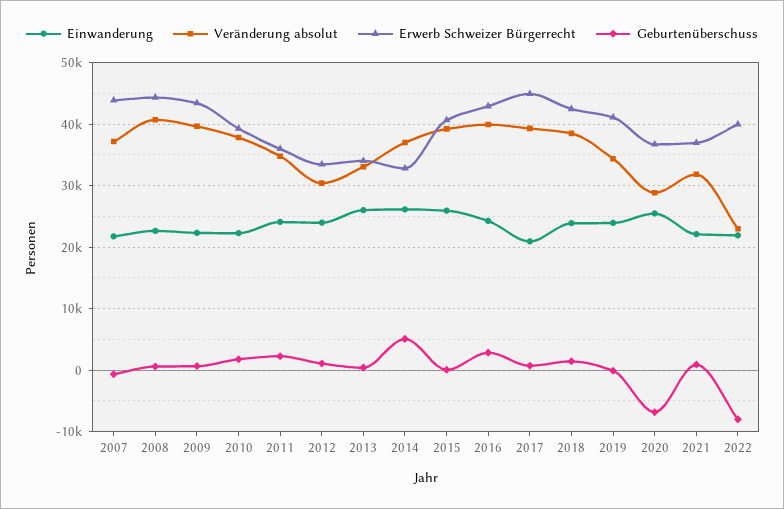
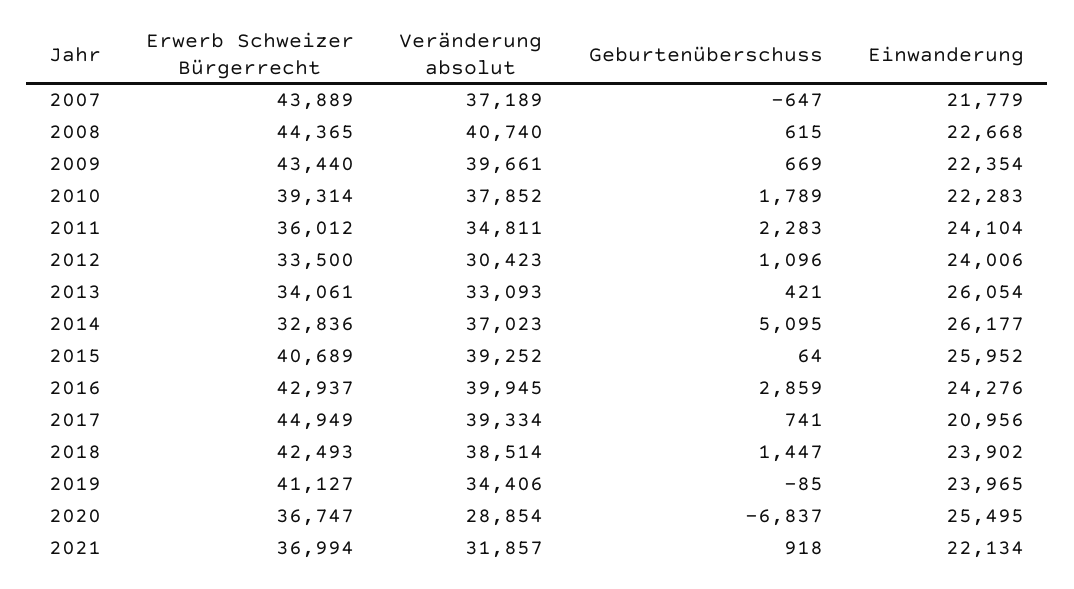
  {
    "Einwanderung": {
      "2007": 21779,
      "2008": 22668,
      "2009": 22354,
      "2010": 22283,
      "2011": 24104,
      "2012": 24006,
      "2013": 26054,
      "2014": 26177,
      "2015": 25952,
      "2016": 24276,
      "2017": 20956,
      "2018": 23902,
      "2019": 23965,
      "2020": 25495,
-     "2021": 22134,
+     "2021": 22134
-     "2022": 22000
    },
    "Veränderung absolut": {
      "2007": 37189,
      "2008": 40740,
      "2009": 39661,
      "2010": 37852,
      "2011": 34811,
      "2012": 30423,
      "2013": 33093,
      "2014": 37023,
      "2015": 39252,
      "2016": 39945,
      "2017": 39334,
      "2018": 38514,
      "2019": 34406,
      "2020": 28854,
-     "2021": 31857,
+     "2021": 31857
-     "2022": 23000
    },
    "Erwerb Schweizer Bürgerrecht": {
      "2007": 43889,
      "2008": 44365,
      "2009": 43440,
      "2010": 39314,
      "2011": 36012,
      "2012": 33500,
      "2013": 34061,
      "2014": 32836,
      "2015": 40689,
      "2016": 42937,
      "2017": 44949,
      "2018": 42493,
      "2019": 41127,
      "2020": 36747,
-     "2021": 36994,
+     "2021": 36994
-     "2022": 40000
    },
    "Geburtenüberschuss": {
      "2007": -647,
      "2008": 615,
      "2009": 669,
      "2010": 1789,
      "2011": 2283,
      "2012": 1096,
      "2013": 421,
      "2014": 5095,
      "2015": 64,
      "2016": 2859,
      "2017": 741,
      "2018": 1447,
      "2019": -85,
      "2020": -6837,
-     "2021": 918,
+     "2021": 918
-     "2022": -8000
    }
  }

